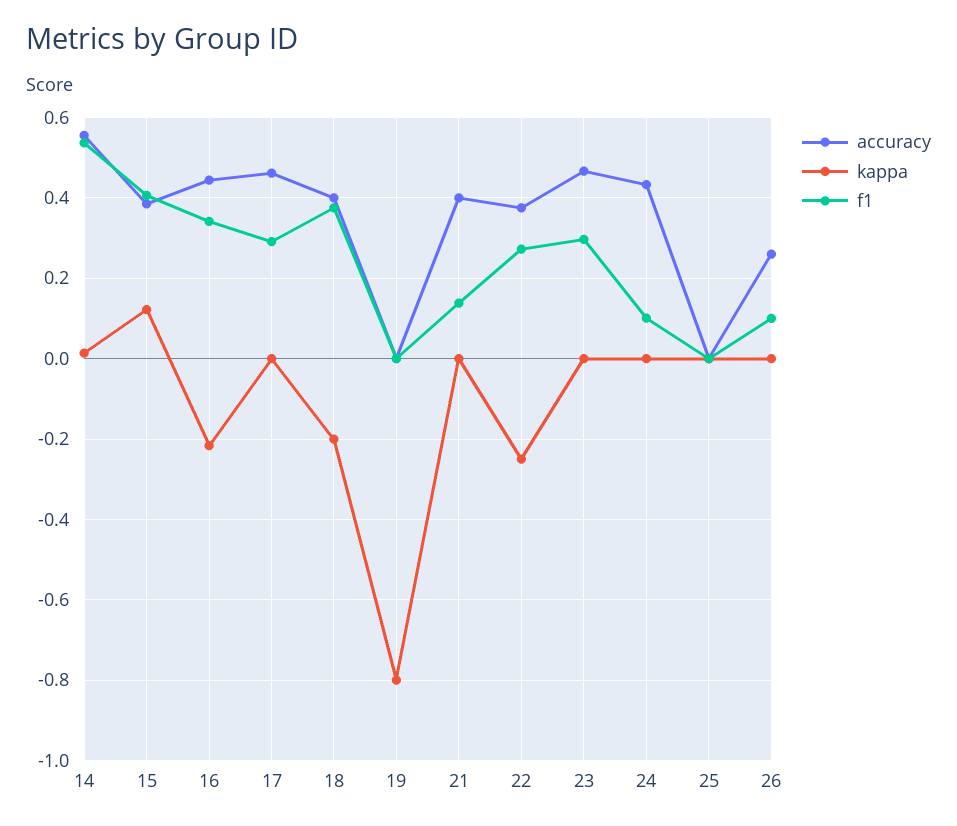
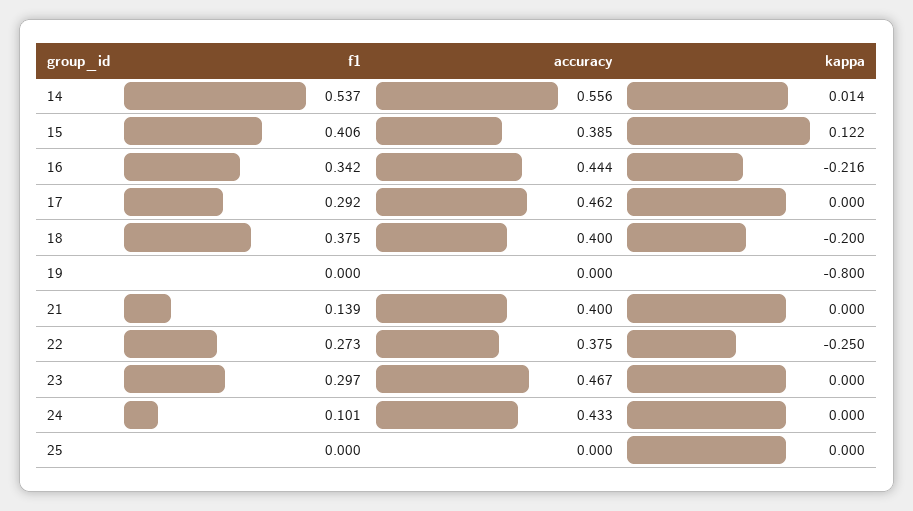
  {
    "accuracy": {
      "14": 0.556,
      "15": 0.385,
      "16": 0.444,
      "17": 0.462,
      "18": 0.4,
      "19": 0,
      "21": 0.4,
      "22": 0.375,
      "23": 0.467,
      "24": 0.433,
-     "25": 0,
+     "25": 0
-     "26": 0.26
    },
    "kappa": {
      "14": 0.014,
      "15": 0.122,
      "16": -0.216,
      "17": 0,
      "18": -0.2,
      "19": -0.8,
      "21": 0,
      "22": -0.25,
      "23": 0,
      "24": 0,
-     "25": 0,
+     "25": 0
-     "26": 0
    },
    "f1": {
      "14": 0.537,
      "15": 0.406,
      "16": 0.342,
      "17": 0.292,
      "18": 0.375,
      "19": 0,
      "21": 0.139,
      "22": 0.273,
      "23": 0.297,
      "24": 0.101,
-     "25": 0,
+     "25": 0
-     "26": 0.1
    }
  }

